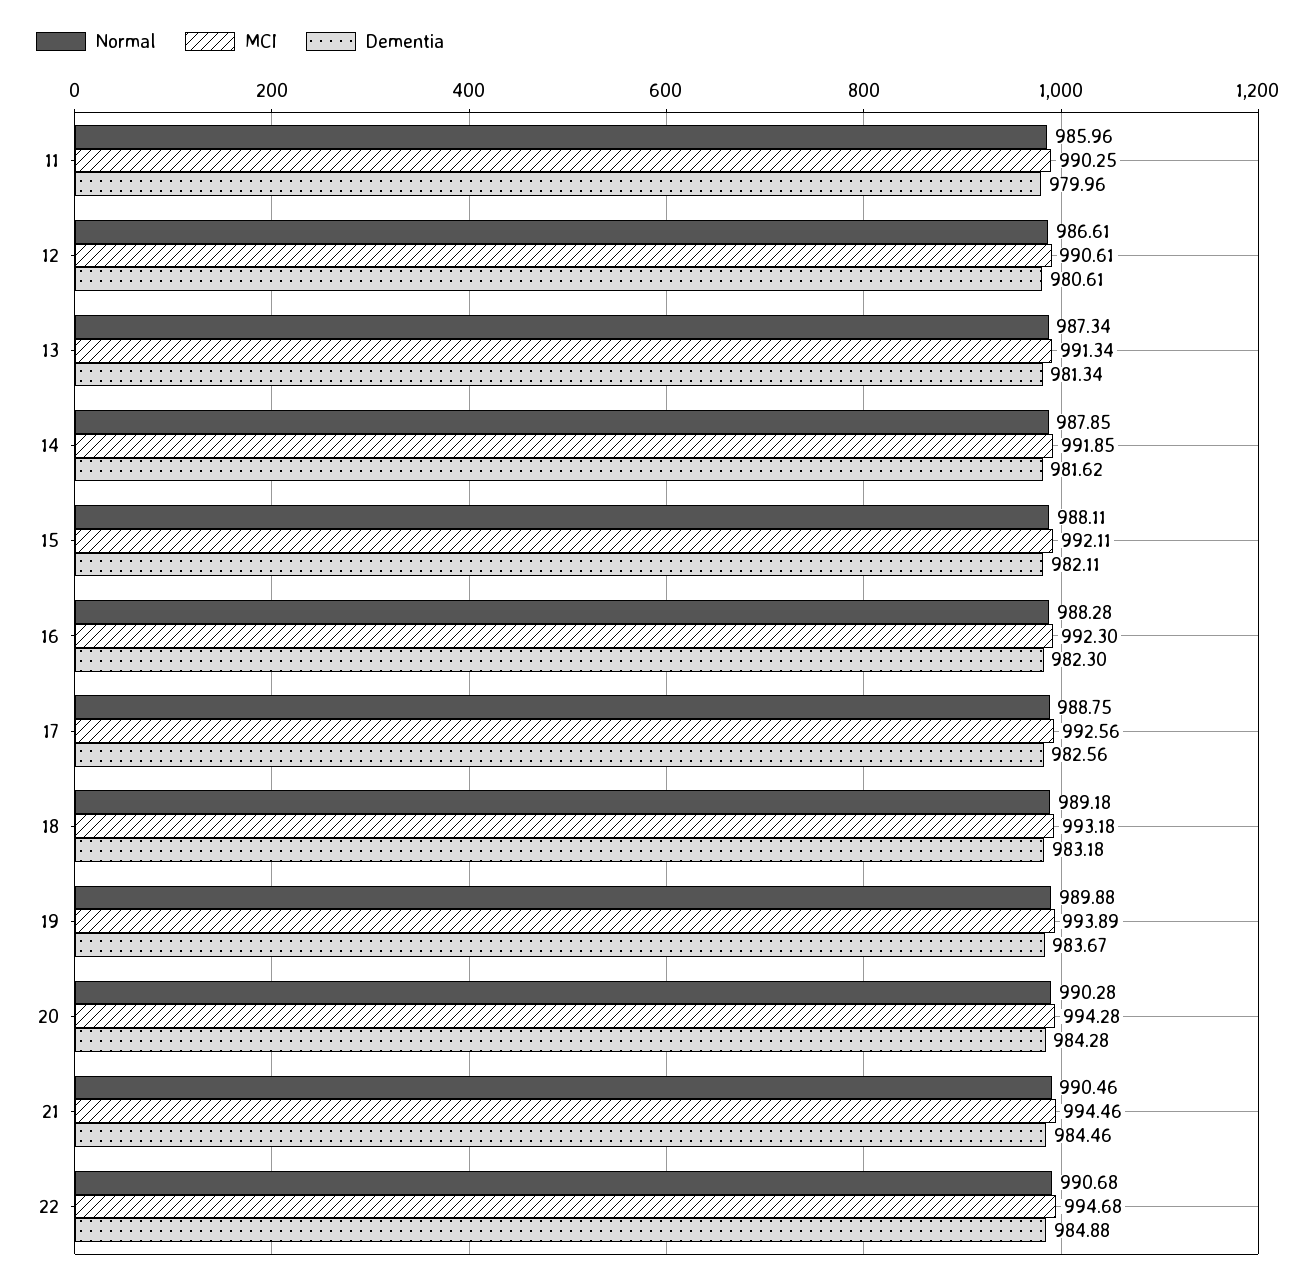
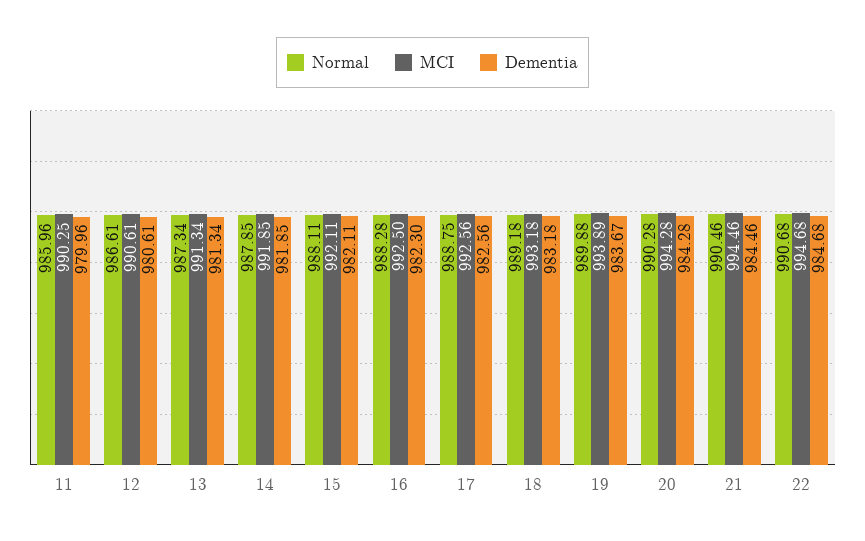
  {
    "Normal": {
      "11": 985.96,
      "12": 986.61,
      "13": 987.34,
      "14": 987.85,
      "15": 988.11,
      "16": 988.28,
      "17": 988.75,
      "18": 989.18,
      "19": 989.88,
      "20": 990.28,
      "21": 990.46,
      "22": 990.68
    },
    "MCI": {
      "11": 990.25,
      "12": 990.61,
      "13": 991.34,
      "14": 991.85,
      "15": 992.11,
-     "16": 992.3,
+     "16": 992.5,
      "17": 992.56,
      "18": 993.18,
      "19": 993.89,
      "20": 994.28,
      "21": 994.46,
      "22": 994.68
    },
    "Dementia": {
      "11": 979.96,
      "12": 980.61,
      "13": 981.34,
-     "14": 981.62,
+     "14": 981.85,
      "15": 982.11,
      "16": 982.3,
      "17": 982.56,
      "18": 983.18,
      "19": 983.67,
      "20": 984.28,
      "21": 984.46,
-     "22": 984.88
+     "22": 984.68
    }
  }

